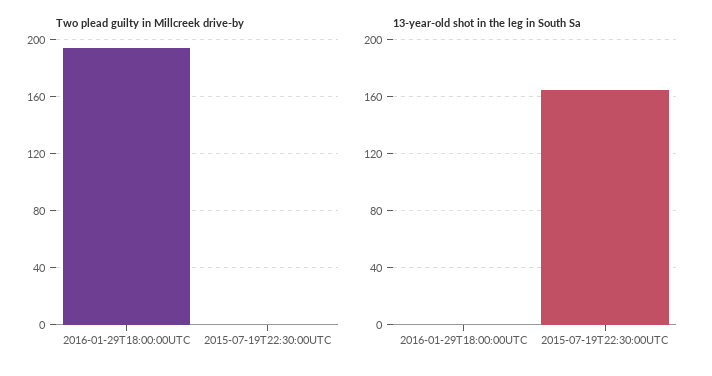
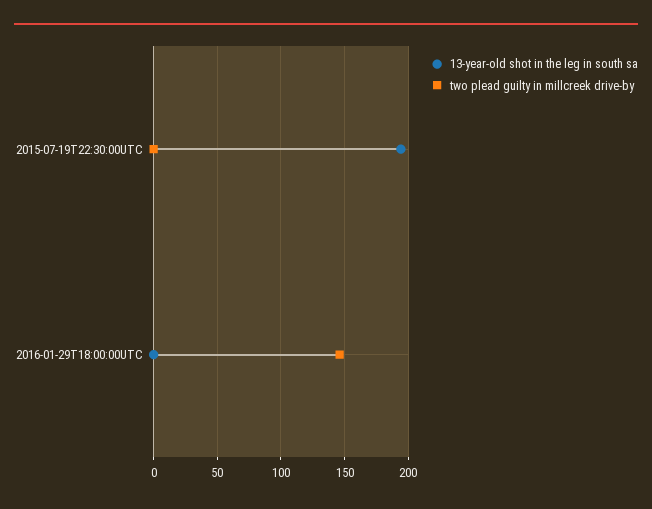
  {
    "Two plead guilty in Millcreek drive-by": {
-     "2016-01-29T18:00:00UTC": 195,
+     "2016-01-29T18:00:00UTC": 145,
      "2015-07-19T22:30:00UTC": 0
    },
    "13-year-old shot in the leg in South Sa": {
      "2016-01-29T18:00:00UTC": 0,
-     "2015-07-19T22:30:00UTC": 165
+     "2015-07-19T22:30:00UTC": 195
    }
  }

